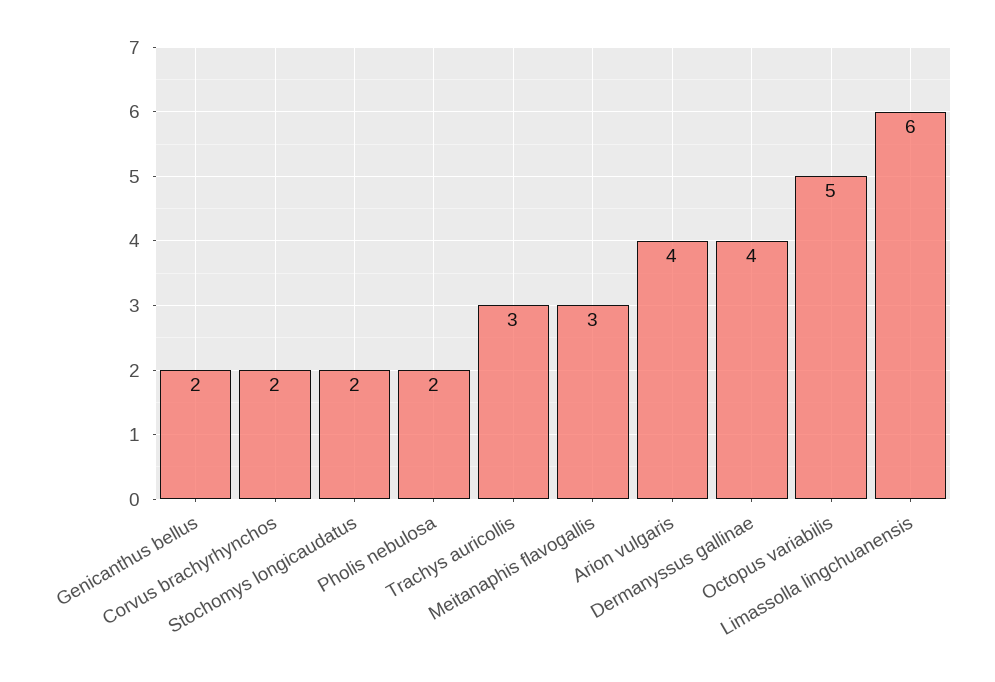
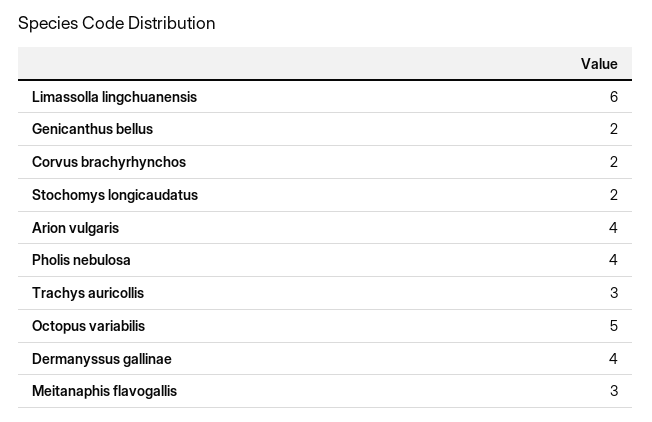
  {
    "Genicanthus bellus": 2,
    "Corvus brachyrhynchos": 2,
    "Stochomys longicaudatus": 2,
-   "Pholis nebulosa": 2,
+   "Pholis nebulosa": 4,
    "Trachys auricollis": 3,
    "Meitanaphis flavogallis": 3,
    "Arion vulgaris": 4,
    "Dermanyssus gallinae": 4,
    "Octopus variabilis": 5,
    "Limassolla lingchuanensis": 6
  }

